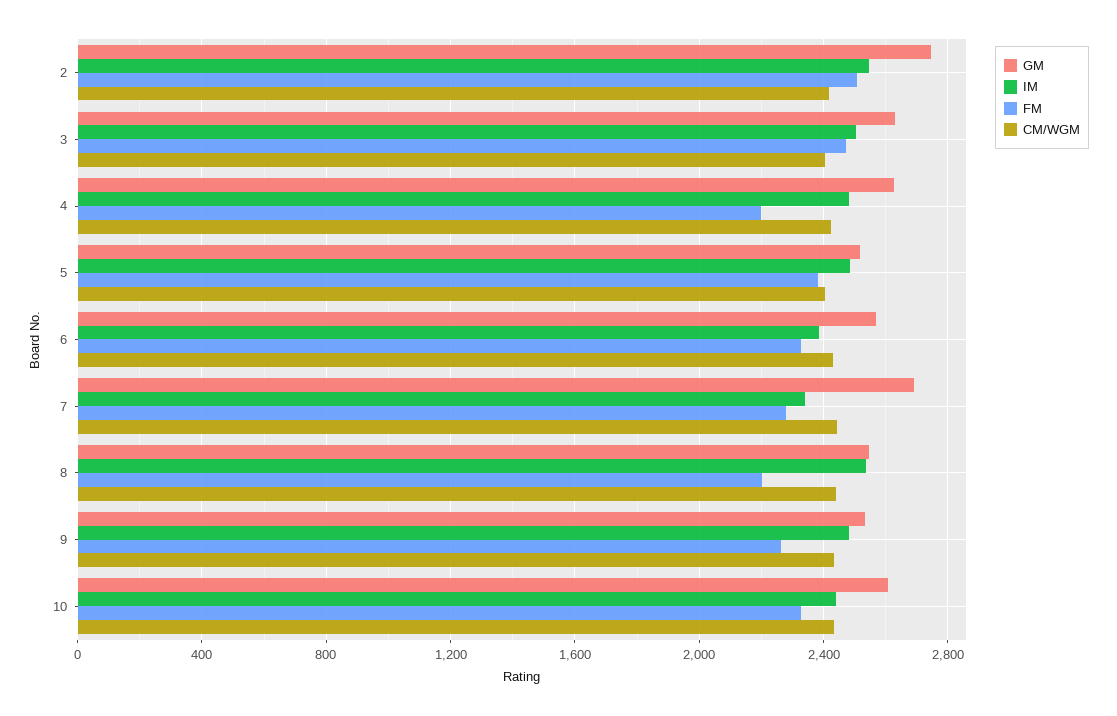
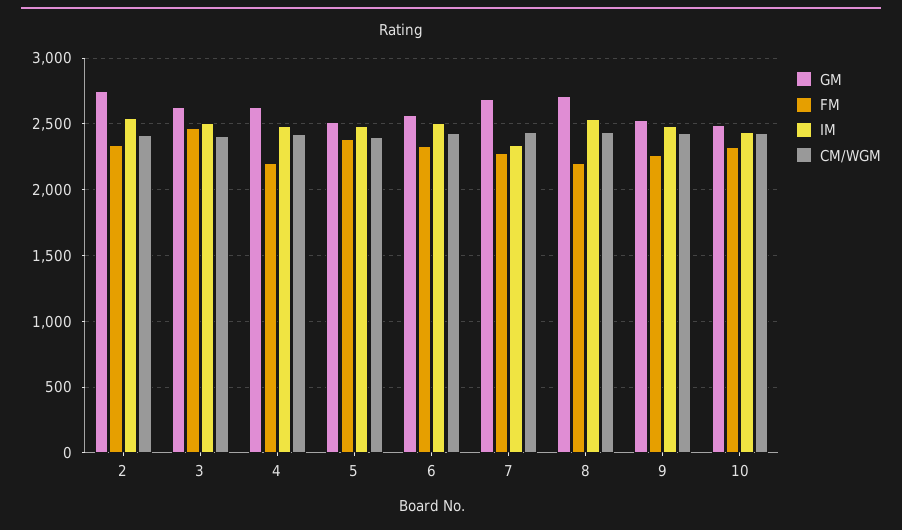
  {
    "GM": {
      "2": 2750,
      "3": 2650,
      "4": 2650,
      "5": 2500,
      "6": 2550,
      "7": 2700,
-     "8": 2550,
+     "8": 2700,
      "9": 2550,
-     "10": 2600
+     "10": 2500
    },
    "IM": {
      "2": 2550,
      "3": 2500,
      "4": 2500,
      "5": 2500,
-     "6": 2400,
+     "6": 2500,
      "7": 2350,
      "8": 2550,
      "9": 2500,
      "10": 2450
    },
    "FM": {
-     "2": 2500,
+     "2": 2350,
      "3": 2450,
      "4": 2200,
      "5": 2400,
      "6": 2350,
      "7": 2300,
      "8": 2200,
      "9": 2250,
      "10": 2350
    },
    "CM/WGM": {
      "2": 2400,
      "3": 2400,
      "4": 2450,
      "5": 2400,
      "6": 2450,
      "7": 2450,
      "8": 2450,
      "9": 2450,
      "10": 2450
    }
  }

